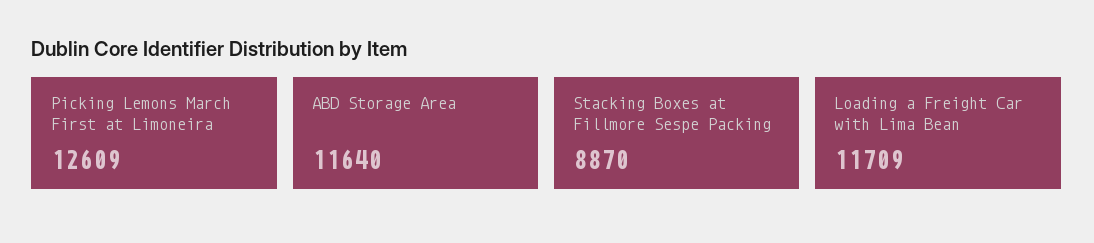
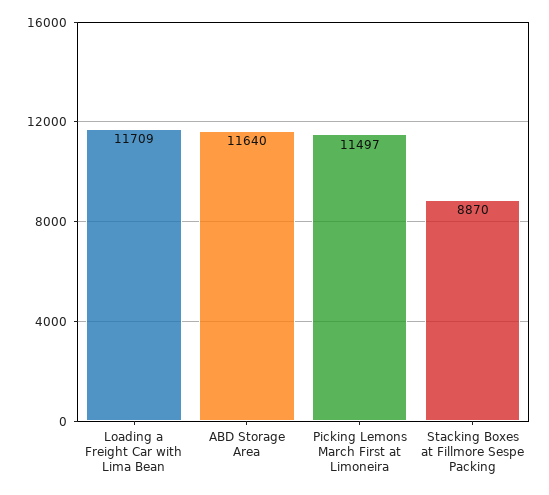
  {
-   "Picking Lemons March First at Limoneira": 12609,
+   "Picking Lemons March First at Limoneira": 11497,
    "ABD Storage Area": 11640,
    "Stacking Boxes at Fillmore Sespe Packing": 8870,
    "Loading a Freight Car with Lima Bean": 11709
  }

